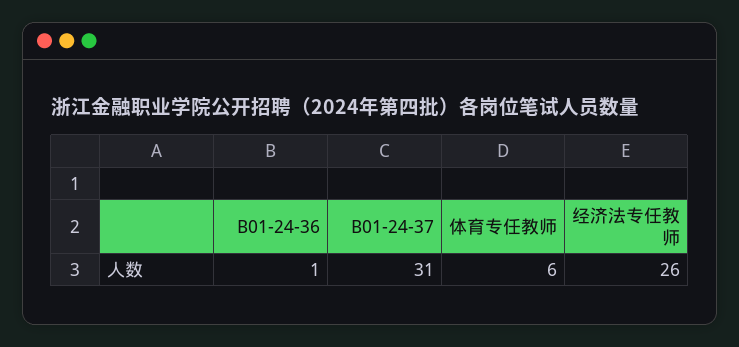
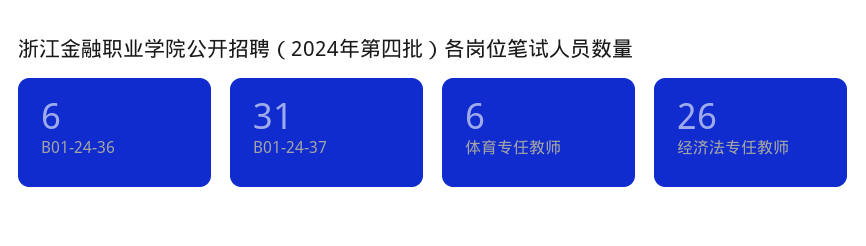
  {
-   "B01-24-36": 1,
+   "B01-24-36": 6,
    "B01-24-37": 31,
    "体育专任教师": 6,
    "经济法专任教师": 26
  }

